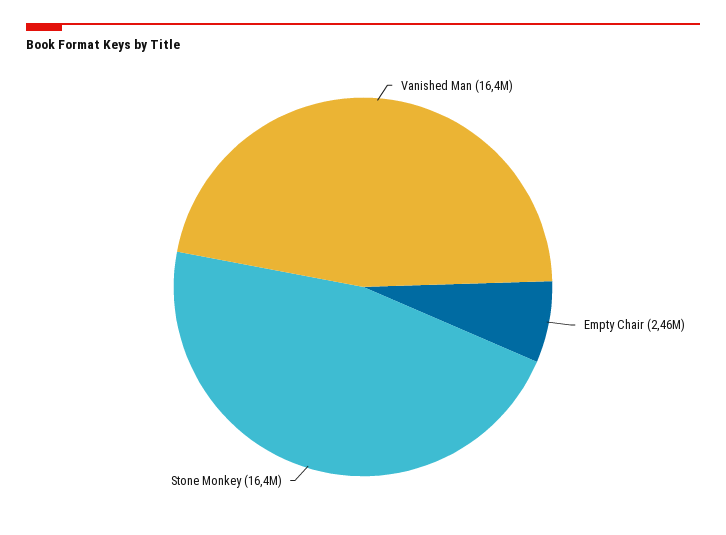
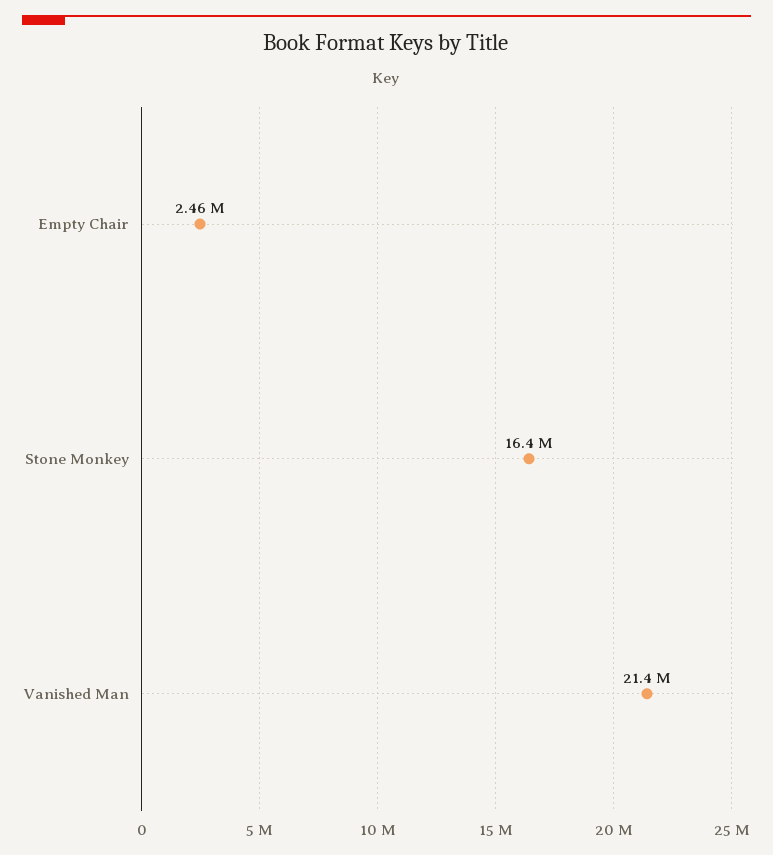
  {
-   "Vanished Man": 16400000,
+   "Vanished Man": 21400000,
    "Empty Chair": 2460000,
    "Stone Monkey": 16400000
  }

